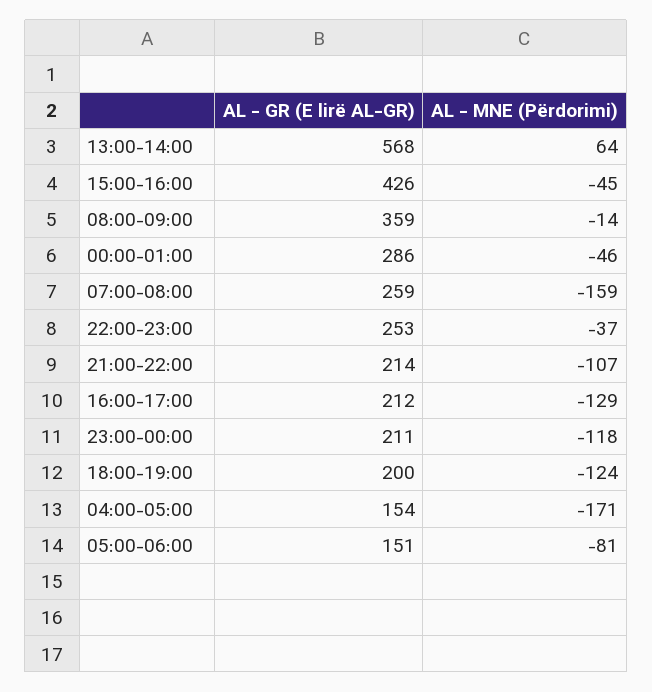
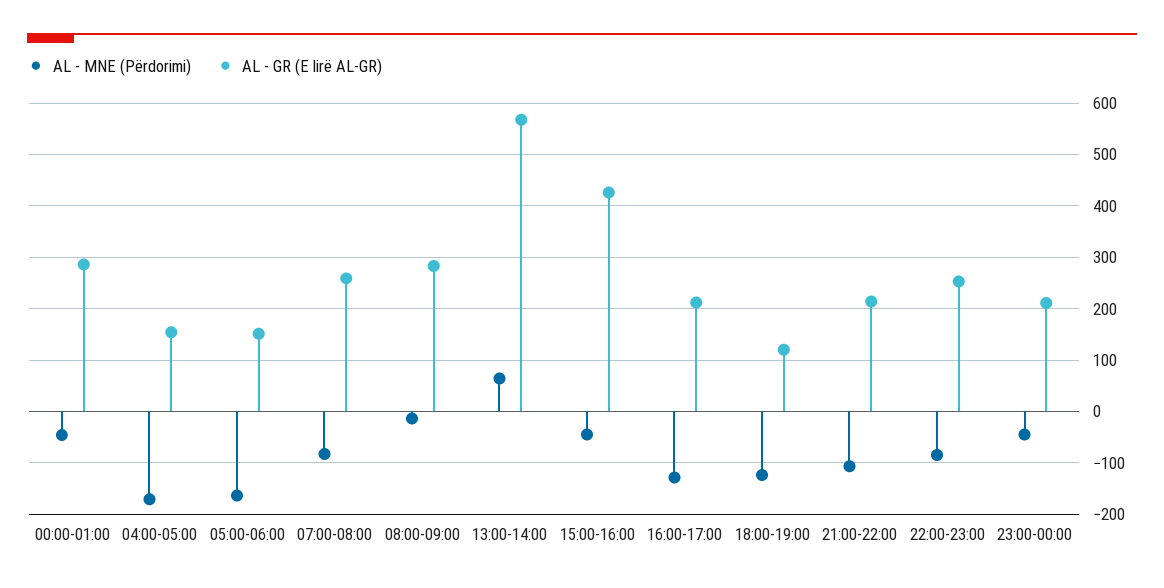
  {
    "AL - GR (E lirë AL-GR)": {
      "13:00-14:00": 568,
      "15:00-16:00": 426,
-     "08:00-09:00": 359,
+     "08:00-09:00": 280,
      "00:00-01:00": 286,
      "07:00-08:00": 259,
      "22:00-23:00": 253,
      "21:00-22:00": 214,
      "16:00-17:00": 212,
      "23:00-00:00": 211,
-     "18:00-19:00": 200,
+     "18:00-19:00": 120,
      "04:00-05:00": 154,
      "05:00-06:00": 151
    },
    "AL - MNE (Përdorimi)": {
      "13:00-14:00": 64,
      "15:00-16:00": -45,
      "08:00-09:00": -14,
      "00:00-01:00": -46,
-     "07:00-08:00": -159,
+     "07:00-08:00": -80,
-     "22:00-23:00": -37,
+     "22:00-23:00": -80,
      "21:00-22:00": -107,
      "16:00-17:00": -129,
-     "23:00-00:00": -118,
+     "23:00-00:00": -40,
      "18:00-19:00": -124,
      "04:00-05:00": -171,
-     "05:00-06:00": -81
+     "05:00-06:00": -160
    }
  }

